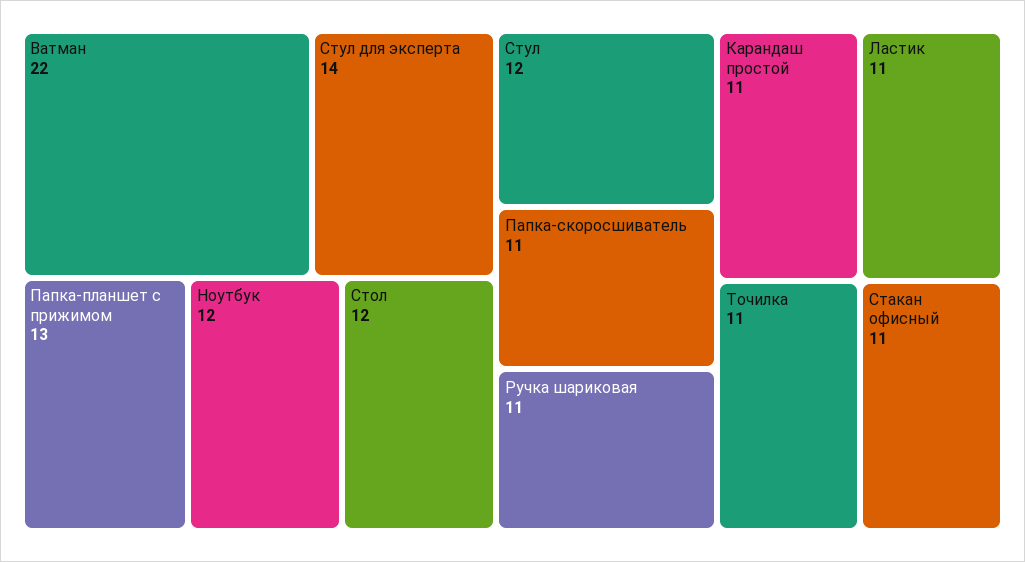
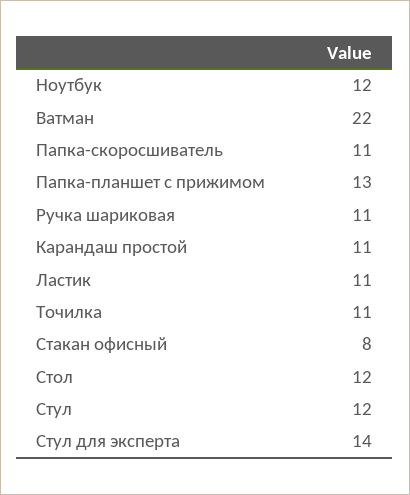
  {
    "Ватман": 22,
    "Стул для эксперта": 14,
    "Папка-планшет с прижимом": 13,
    "Ноутбук": 12,
    "Стол": 12,
    "Стул": 12,
    "Папка-скоросшиватель": 11,
    "Ручка шариковая": 11,
    "Карандаш простой": 11,
    "Ластик": 11,
    "Точилка": 11,
-   "Стакан офисный": 11
+   "Стакан офисный": 8
  }

